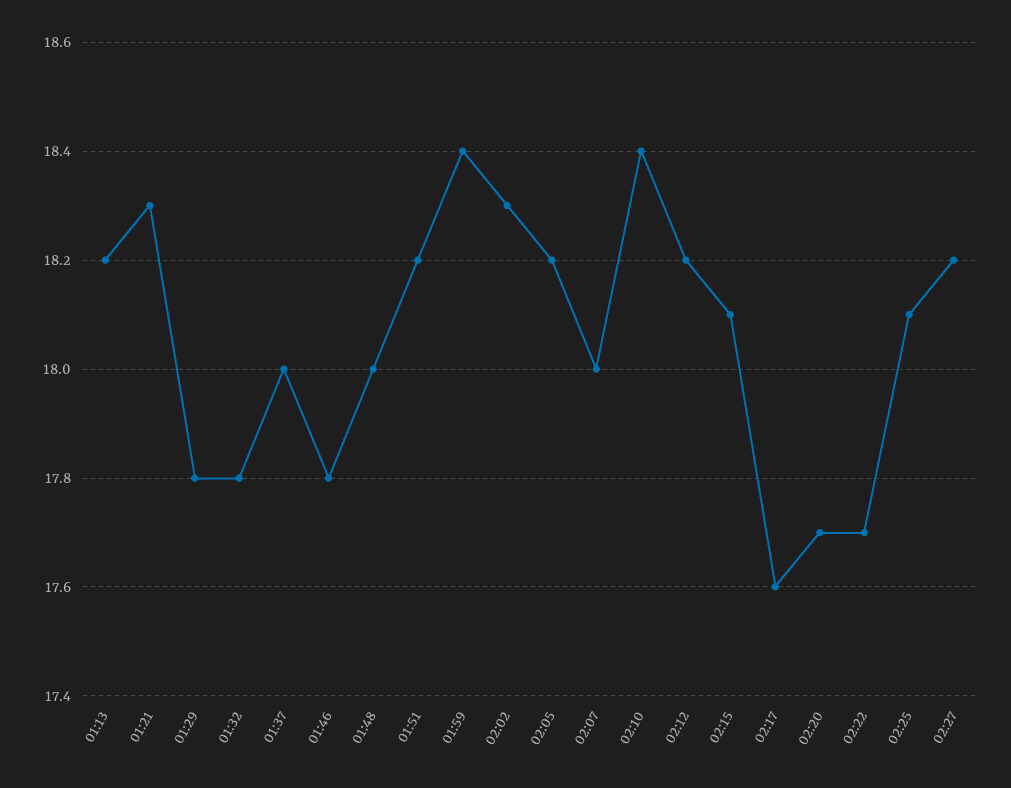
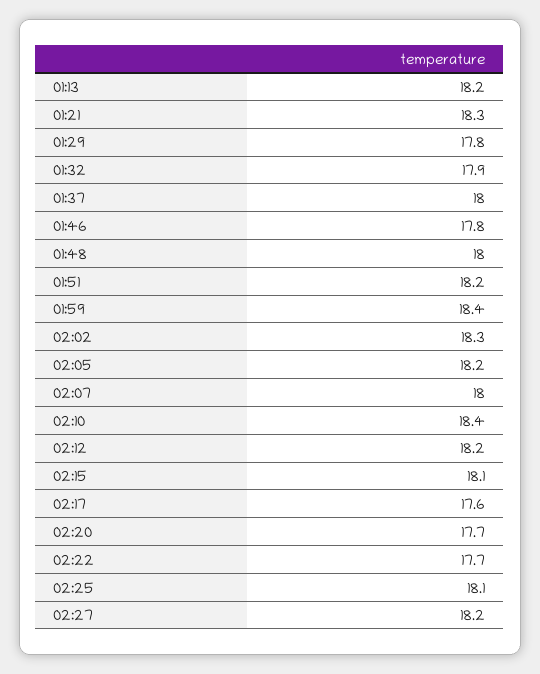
  {
    "01:13": 18.2,
    "01:21": 18.3,
    "01:29": 17.8,
-   "01:32": 17.8,
+   "01:32": 17.9,
    "01:37": 18,
    "01:46": 17.8,
    "01:48": 18,
    "01:51": 18.2,
    "01:59": 18.4,
    "02:02": 18.3,
    "02:05": 18.2,
    "02:07": 18,
    "02:10": 18.4,
    "02:12": 18.2,
    "02:15": 18.1,
    "02:17": 17.6,
    "02:20": 17.7,
    "02:22": 17.7,
    "02:25": 18.1,
    "02:27": 18.2
  }

